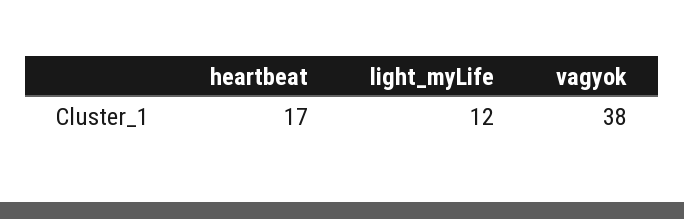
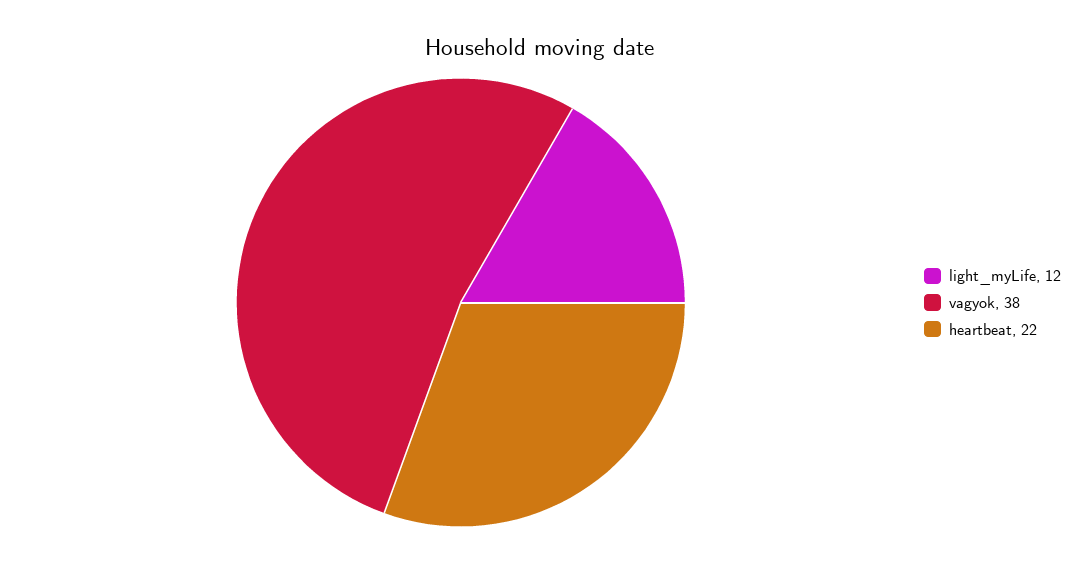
  {
-   "heartbeat": 17,
+   "heartbeat": 22,
    "light_myLife": 12,
    "vagyok": 38
  }

